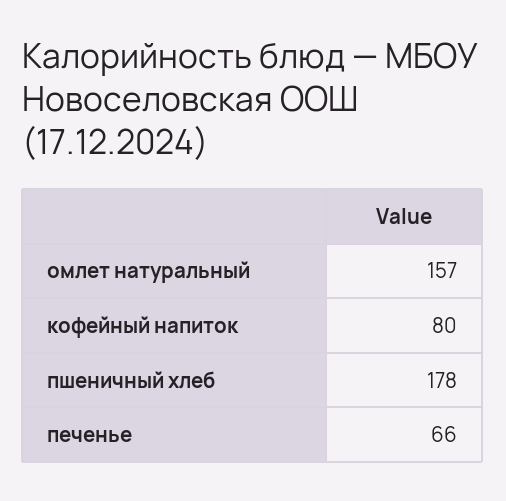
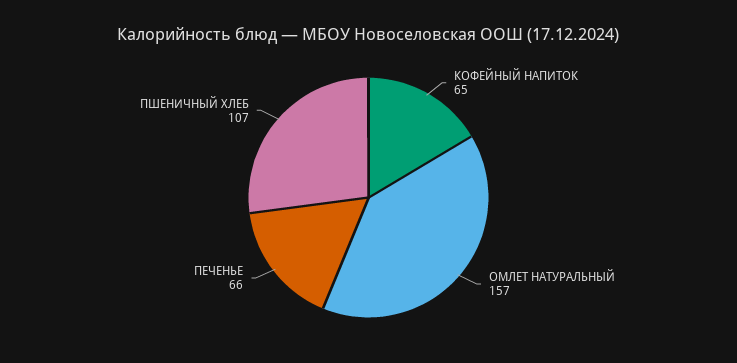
  {
    "омлет натуральный": 157,
-   "кофейный напиток": 80,
+   "кофейный напиток": 65,
-   "пшеничный хлеб": 178,
+   "пшеничный хлеб": 107,
    "печенье": 66
  }

